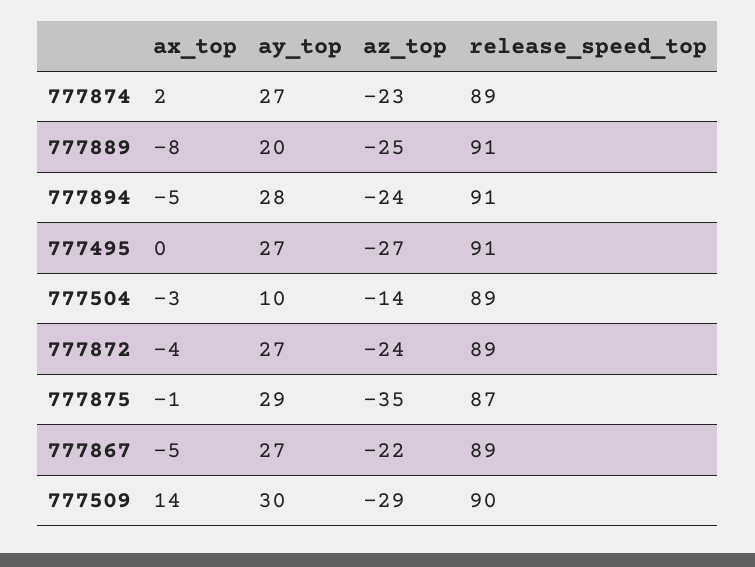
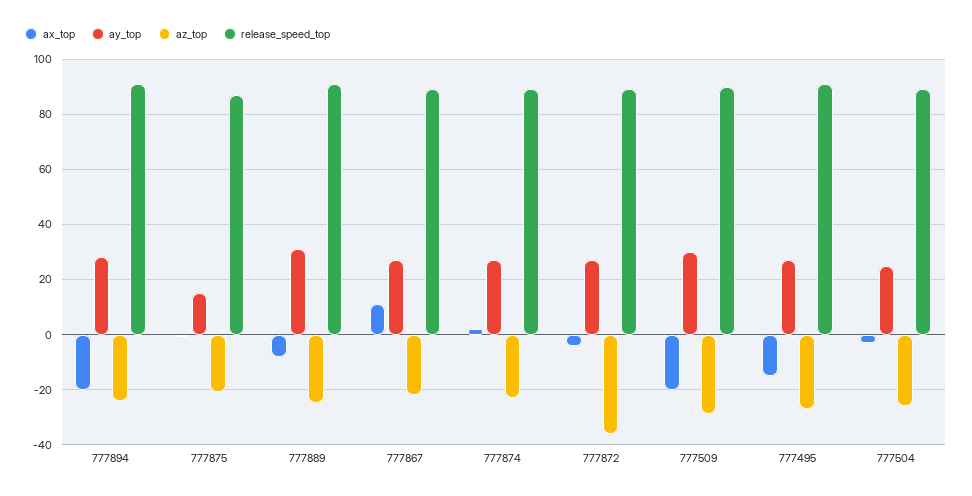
  {
    "ax_top": {
      "777874": 2,
      "777889": -8,
-     "777894": -5,
+     "777894": -20,
-     "777495": 0,
+     "777495": -15,
      "777504": -3,
      "777872": -4,
      "777875": -1,
-     "777867": -5,
+     "777867": 10,
-     "777509": 14
+     "777509": -20
    },
    "ay_top": {
      "777874": 27,
-     "777889": 20,
+     "777889": 30,
      "777894": 28,
      "777495": 27,
-     "777504": 10,
+     "777504": 25,
      "777872": 27,
-     "777875": 29,
+     "777875": 15,
      "777867": 27,
      "777509": 30
    },
    "az_top": {
      "777874": -23,
      "777889": -25,
      "777894": -24,
      "777495": -27,
-     "777504": -14,
+     "777504": -25,
-     "777872": -24,
+     "777872": -35,
-     "777875": -35,
+     "777875": -20,
      "777867": -22,
      "777509": -29
    },
    "release_speed_top": {
      "777874": 89,
      "777889": 91,
      "777894": 91,
      "777495": 91,
      "777504": 89,
      "777872": 89,
      "777875": 87,
      "777867": 89,
      "777509": 90
    }
  }

